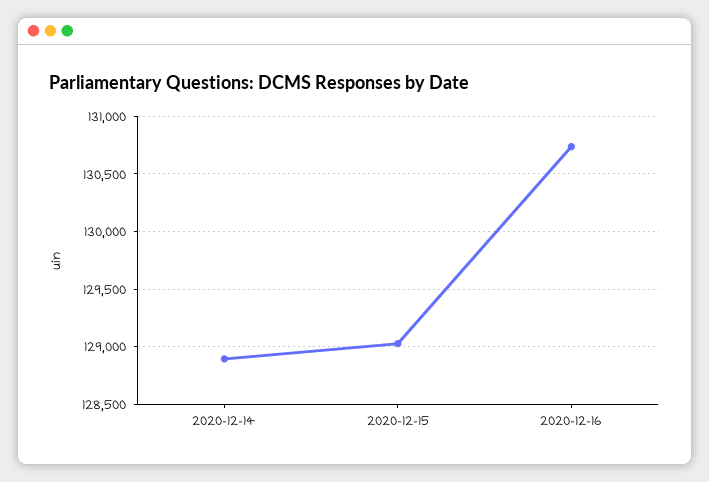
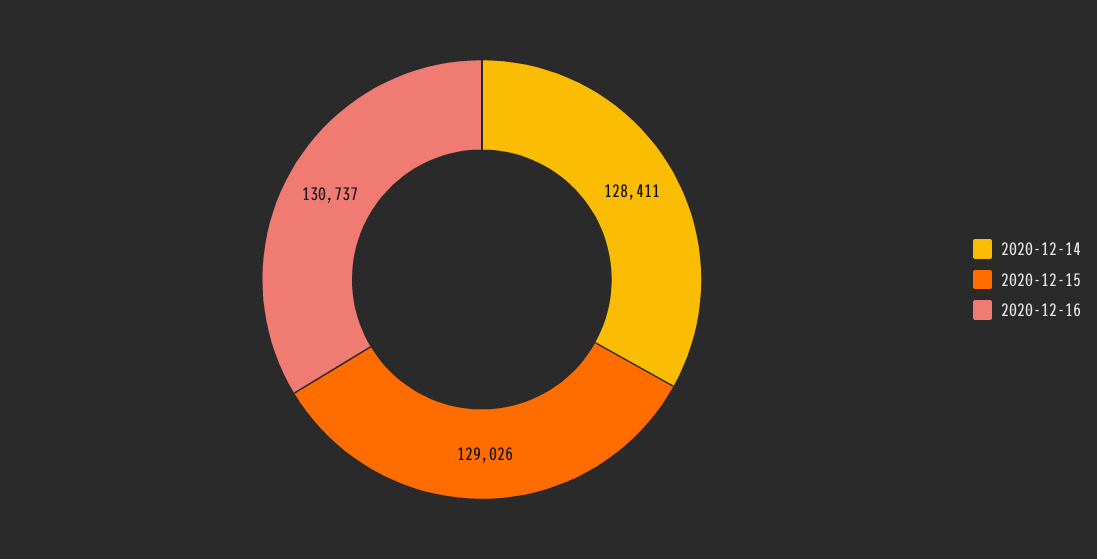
  {
-   "2020-12-14": 128900,
+   "2020-12-14": 128411,
    "2020-12-15": 129026,
    "2020-12-16": 130737
  }

